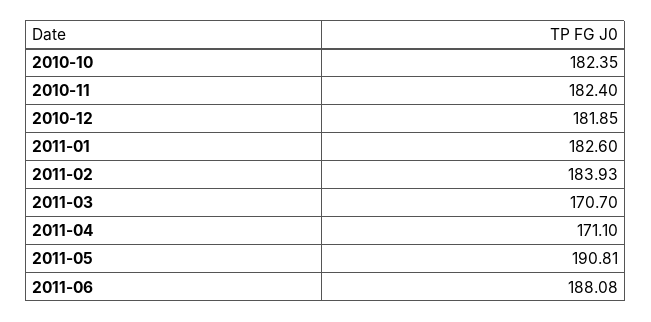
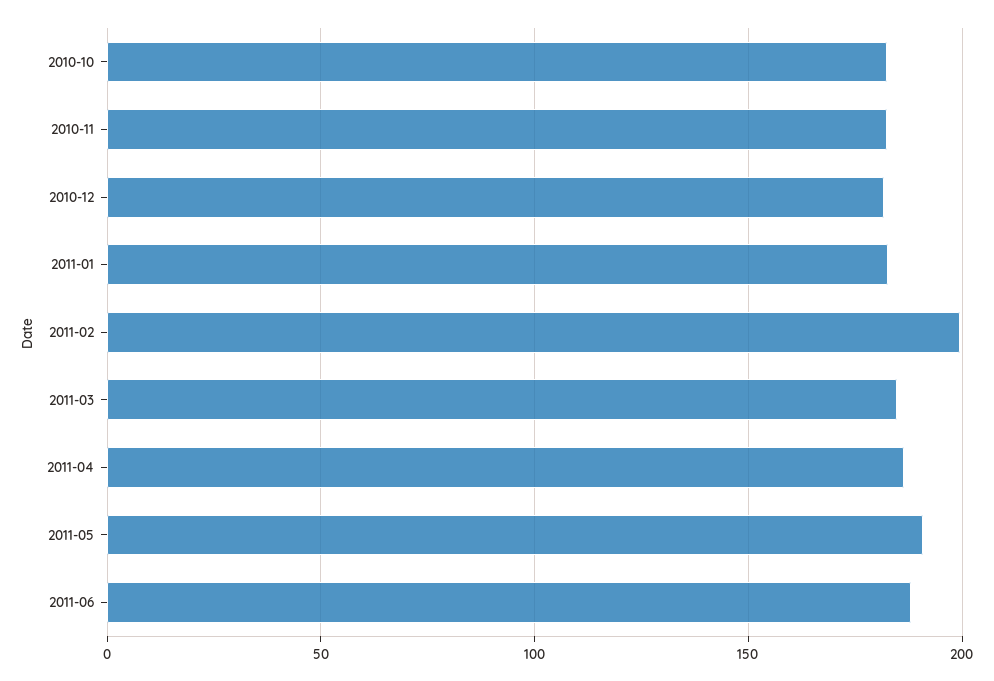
  {
    "2010-10": 182.35,
    "2010-11": 182.4,
    "2010-12": 181.85,
    "2011-01": 182.6,
-   "2011-02": 183.93,
+   "2011-02": 200,
-   "2011-03": 170.7,
+   "2011-03": 185,
-   "2011-04": 171.1,
+   "2011-04": 185,
    "2011-05": 190.81,
    "2011-06": 188.08
  }

